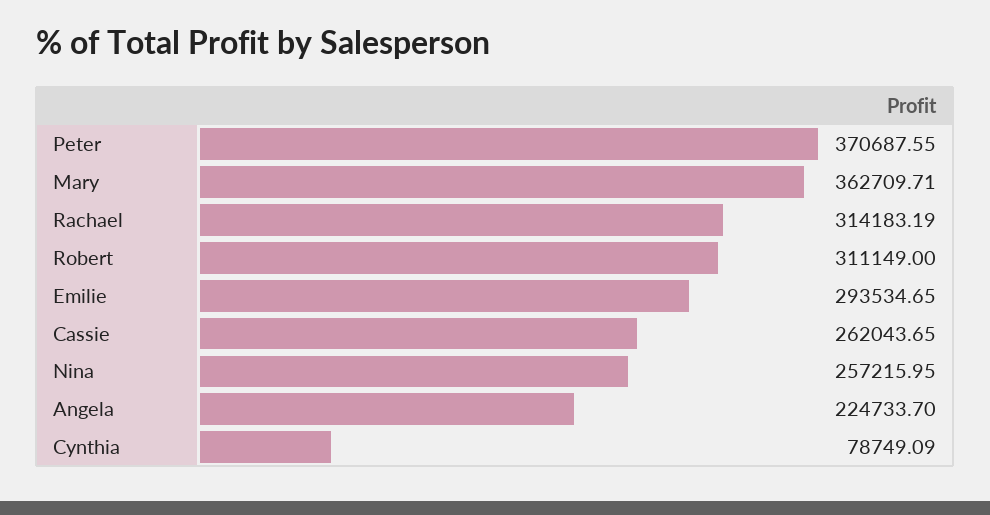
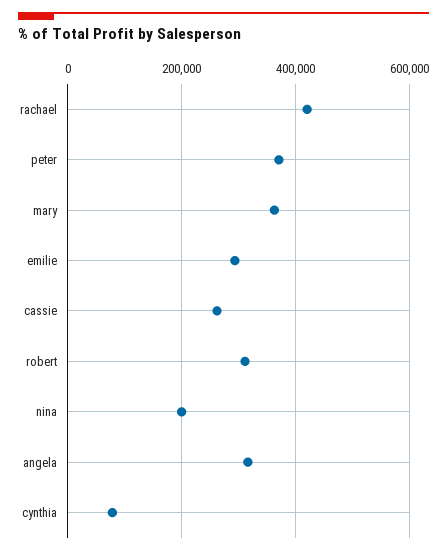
  {
    "Peter": 370687.55,
    "Mary": 362709.71,
-   "Rachael": 314183.19,
+   "Rachael": 420000,
    "Robert": 311149,
    "Emilie": 293534.65,
    "Cassie": 262043.65,
-   "Nina": 257215.95,
+   "Nina": 200000,
-   "Angela": 224733.7,
+   "Angela": 320000,
    "Cynthia": 78749.09
  }

